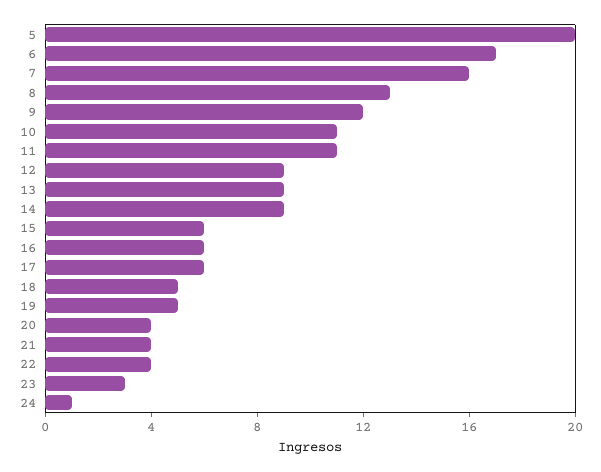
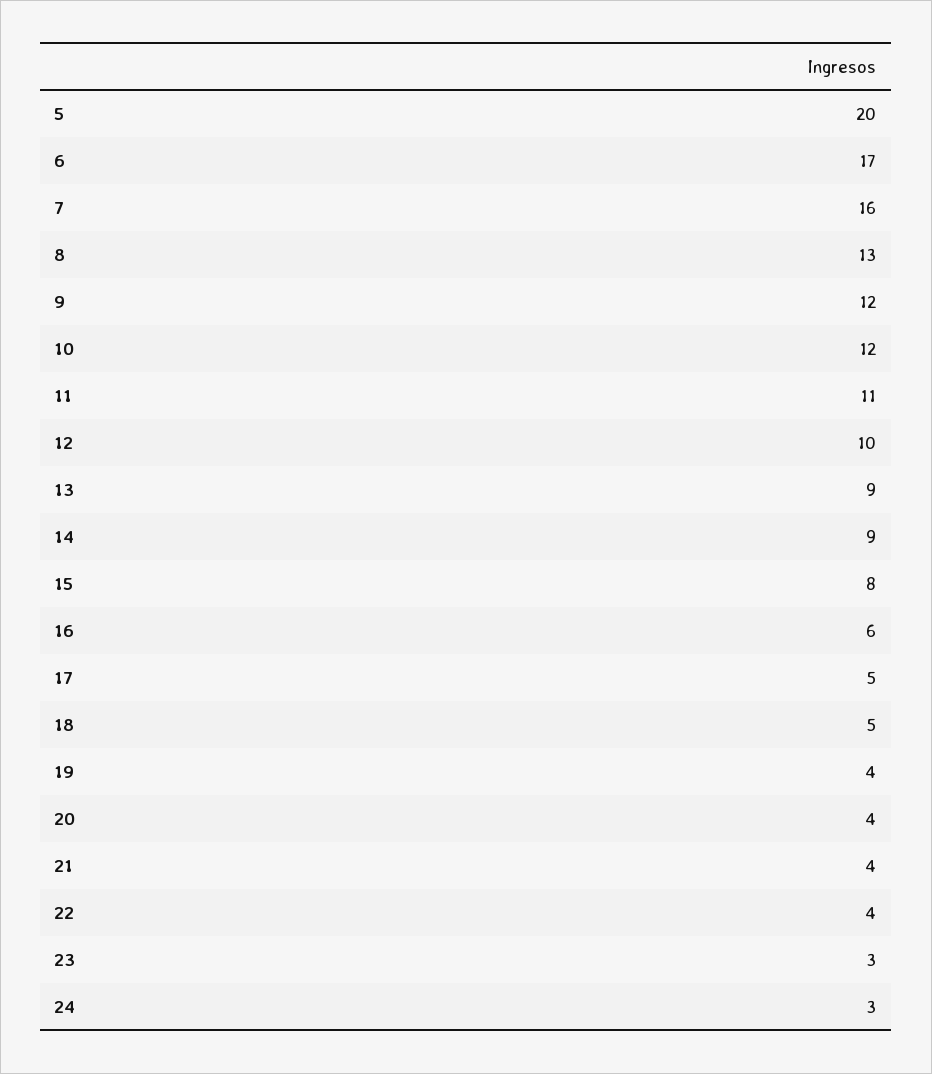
  {
    "5": 20,
    "6": 17,
    "7": 16,
    "8": 13,
    "9": 12,
-   "10": 11,
+   "10": 12,
    "11": 11,
-   "12": 9,
+   "12": 10,
    "13": 9,
    "14": 9,
-   "15": 6,
+   "15": 8,
    "16": 6,
-   "17": 6,
+   "17": 5,
    "18": 5,
-   "19": 5,
+   "19": 4,
    "20": 4,
    "21": 4,
    "22": 4,
    "23": 3,
-   "24": 1
+   "24": 3
  }

